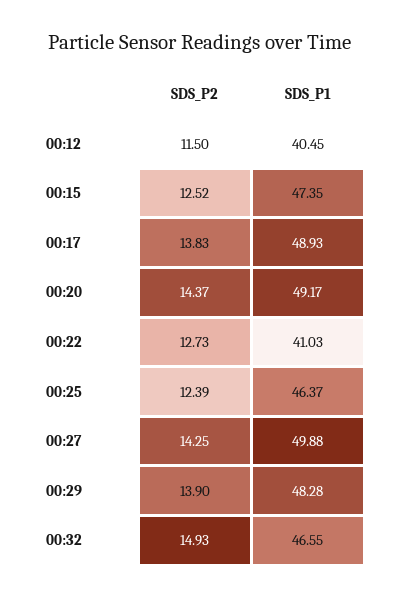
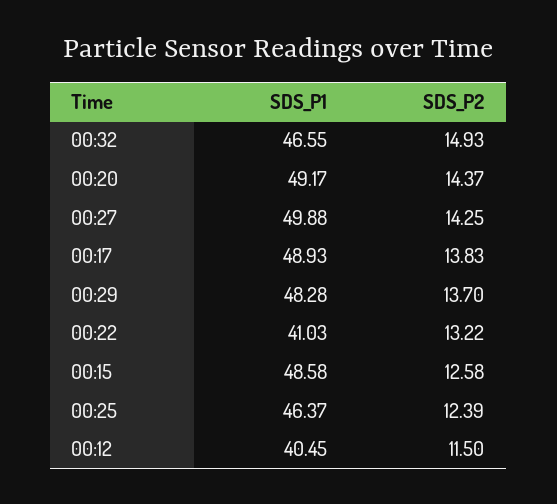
  {
    "SDS_P2": {
      "00:12": 11.5,
-     "00:15": 12.52,
+     "00:15": 12.58,
      "00:17": 13.83,
      "00:20": 14.37,
-     "00:22": 12.73,
+     "00:22": 13.22,
      "00:25": 12.39,
      "00:27": 14.25,
-     "00:29": 13.9,
+     "00:29": 13.7,
      "00:32": 14.93
    },
    "SDS_P1": {
      "00:12": 40.45,
-     "00:15": 47.35,
+     "00:15": 48.58,
      "00:17": 48.93,
      "00:20": 49.17,
      "00:22": 41.03,
      "00:25": 46.37,
      "00:27": 49.88,
      "00:29": 48.28,
      "00:32": 46.55
    }
  }

